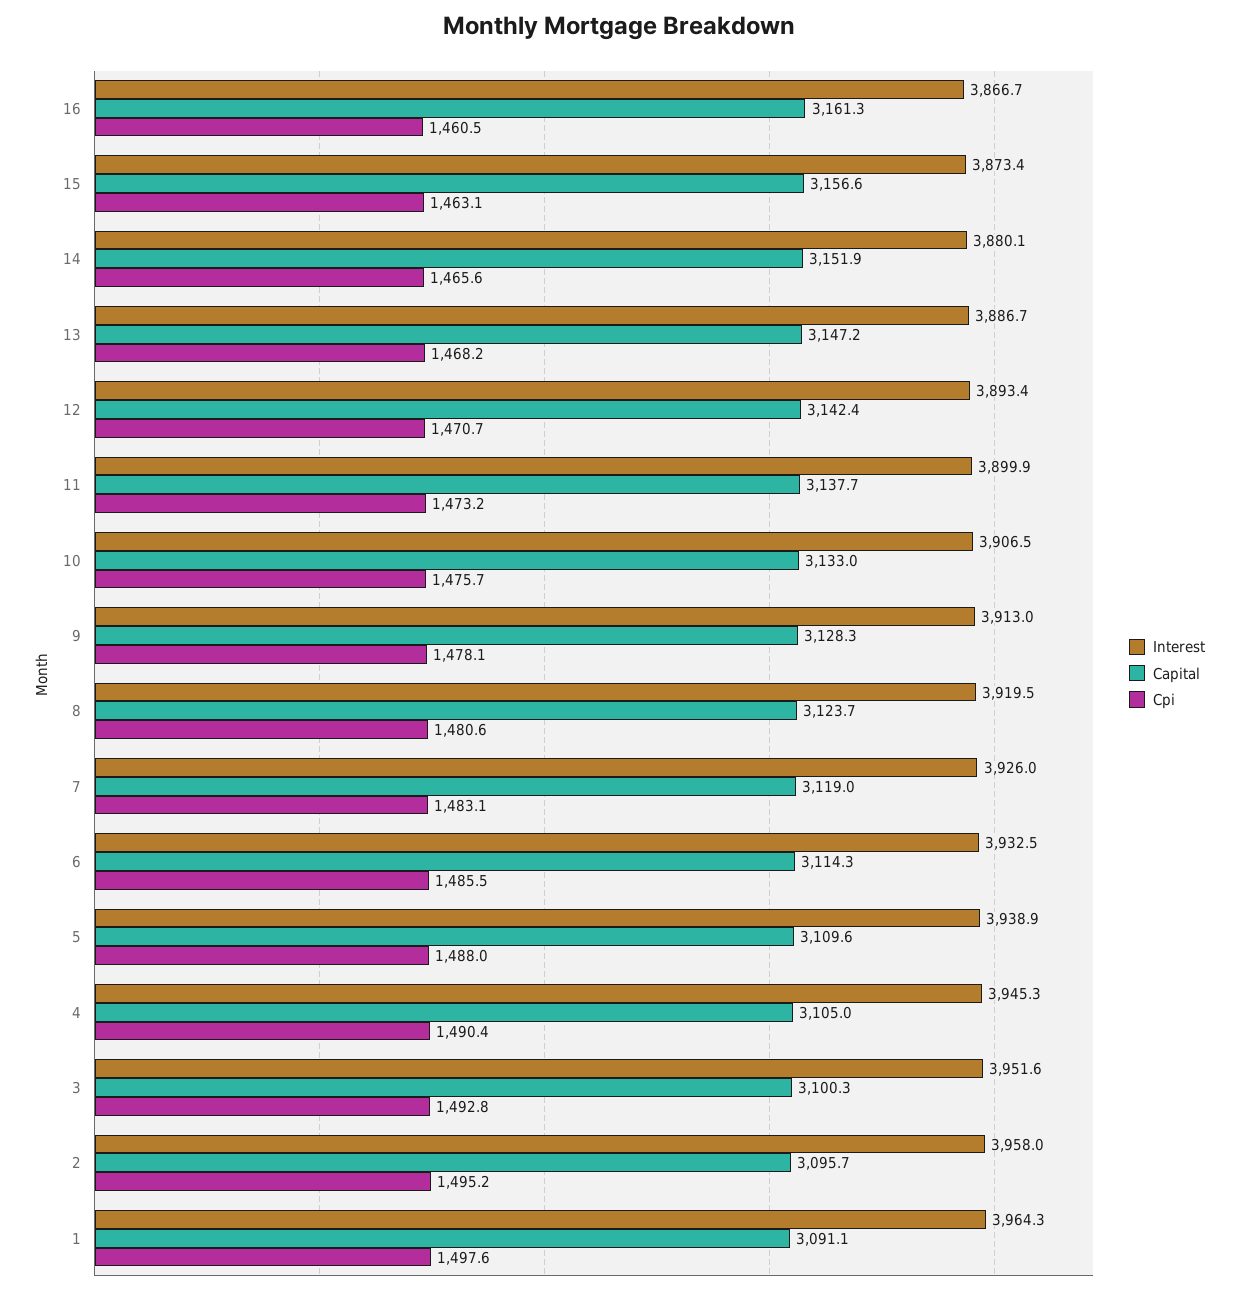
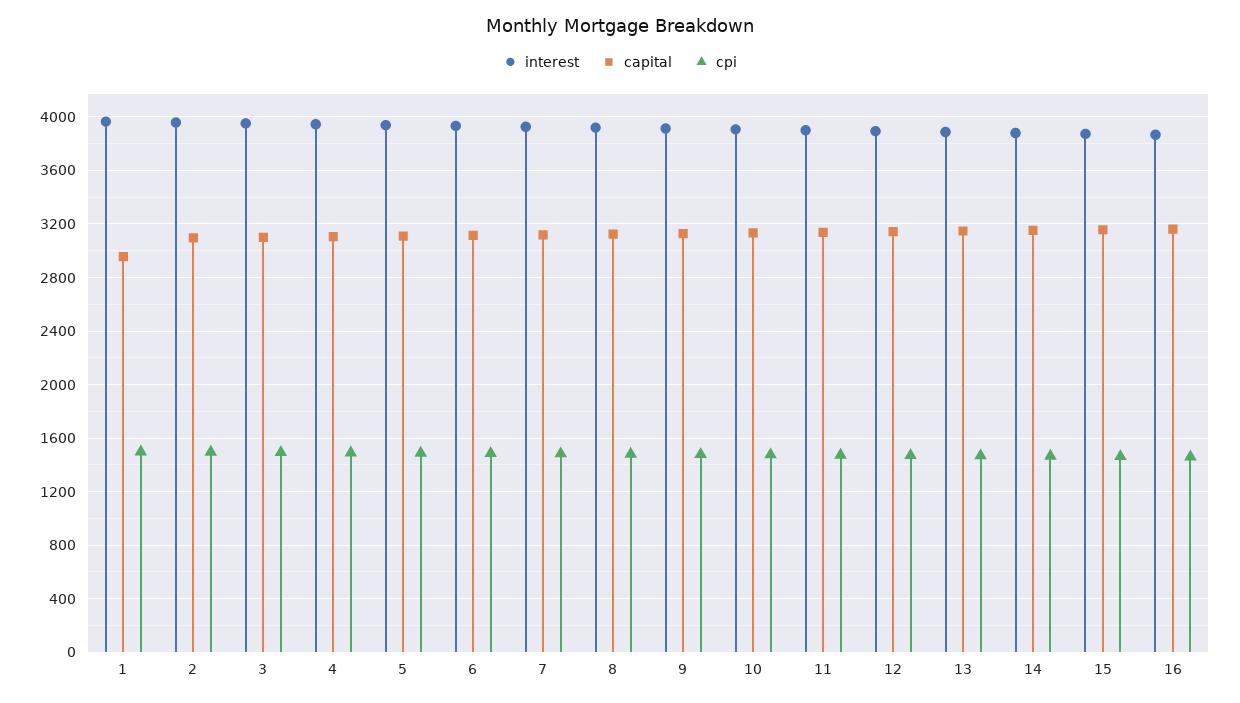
  {
    "Interest": {
      "16": 3866.7,
      "15": 3873.4,
      "14": 3880.1,
      "13": 3886.7,
      "12": 3893.4,
      "11": 3899.9,
      "10": 3906.5,
      "9": 3913,
      "8": 3919.5,
      "7": 3926,
      "6": 3932.5,
      "5": 3938.9,
      "4": 3945.3,
      "3": 3951.6,
      "2": 3958,
      "1": 3964.3
    },
    "Capital": {
      "16": 3161.3,
      "15": 3156.6,
      "14": 3151.9,
      "13": 3147.2,
      "12": 3142.4,
      "11": 3137.7,
      "10": 3133,
      "9": 3128.3,
      "8": 3123.7,
      "7": 3119,
      "6": 3114.3,
      "5": 3109.6,
      "4": 3105,
      "3": 3100.3,
      "2": 3095.7,
-     "1": 3091.1
+     "1": 2950
    },
    "Cpi": {
      "16": 1460.5,
      "15": 1463.1,
      "14": 1465.6,
      "13": 1468.2,
      "12": 1470.7,
      "11": 1473.2,
      "10": 1475.7,
      "9": 1478.1,
      "8": 1480.6,
      "7": 1483.1,
      "6": 1485.5,
      "5": 1488,
      "4": 1490.4,
      "3": 1492.8,
      "2": 1495.2,
      "1": 1497.6
    }
  }

